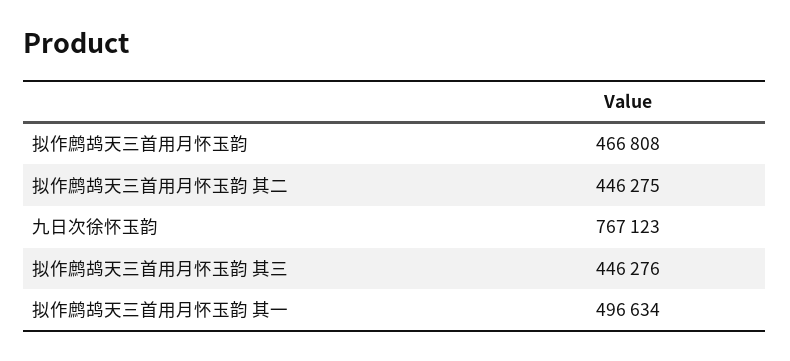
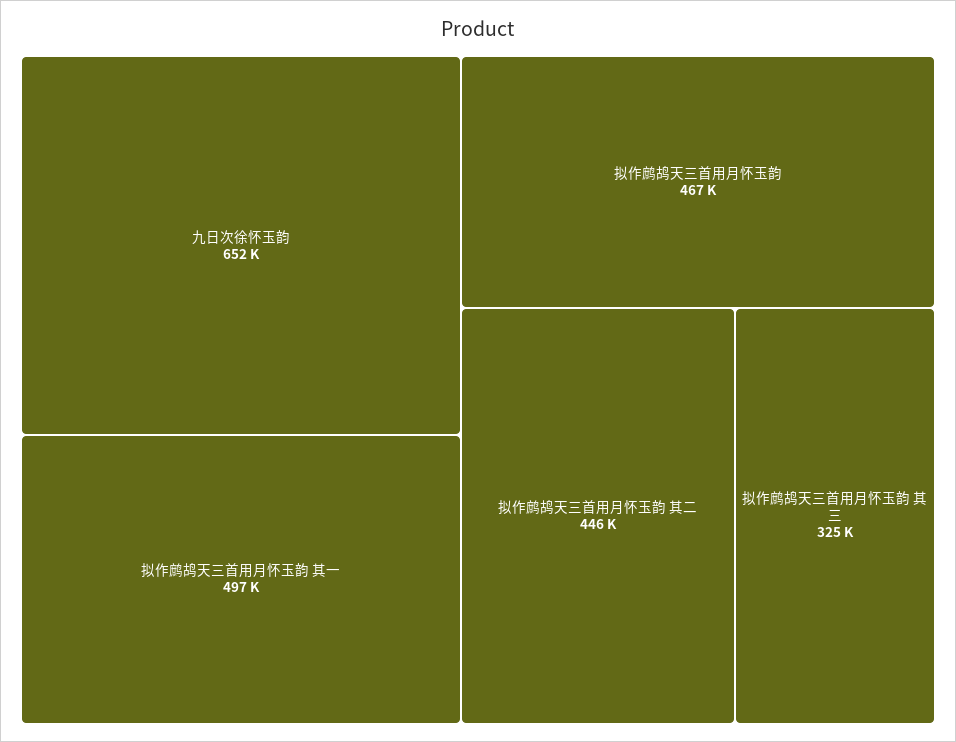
  {
    "拟作鹧鸪天三首用月怀玉韵": 466808,
    "拟作鹧鸪天三首用月怀玉韵 其二": 446275,
-   "九日次徐怀玉韵": 767123,
+   "九日次徐怀玉韵": 652000,
-   "拟作鹧鸪天三首用月怀玉韵 其三": 446276,
+   "拟作鹧鸪天三首用月怀玉韵 其三": 325000,
    "拟作鹧鸪天三首用月怀玉韵 其一": 496634
  }

